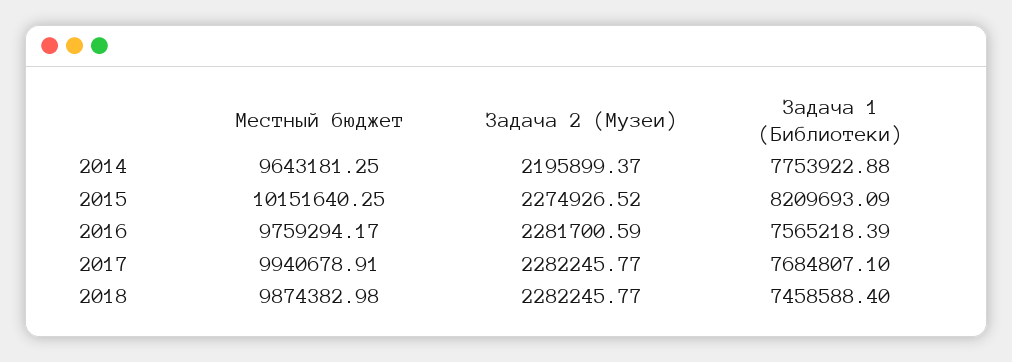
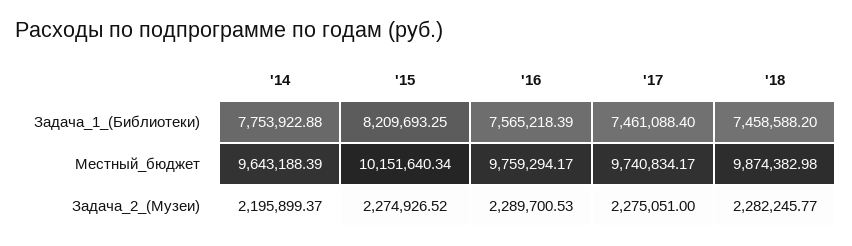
  {
    "Местный бюджет": {
-     "2014": 9643181.25,
+     "2014": 9643188.39,
-     "2015": 10151640.25,
+     "2015": 10151640.34,
      "2016": 9759294.17,
-     "2017": 9940678.91,
+     "2017": 9740834.17,
      "2018": 9874382.98
    },
    "Задача 2 (Музеи)": {
      "2014": 2195899.37,
      "2015": 2274926.52,
-     "2016": 2281700.59,
+     "2016": 2289700.53,
-     "2017": 2282245.77,
+     "2017": 2275051,
      "2018": 2282245.77
    },
    "Задача 1 (Библиотеки)": {
      "2014": 7753922.88,
-     "2015": 8209693.09,
+     "2015": 8209693.25,
      "2016": 7565218.39,
-     "2017": 7684807.1,
+     "2017": 7461088.4,
-     "2018": 7458588.4
+     "2018": 7458588.2
    }
  }

